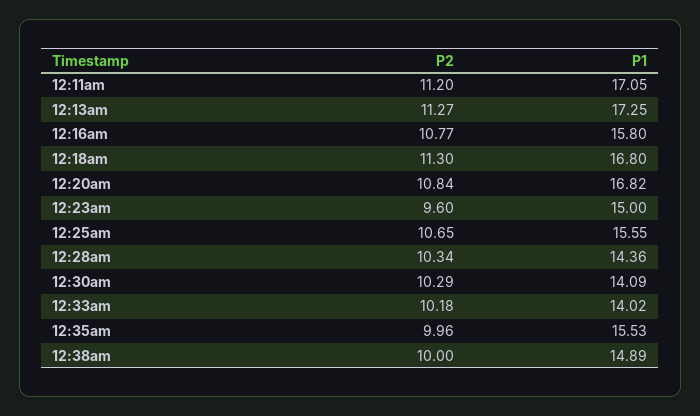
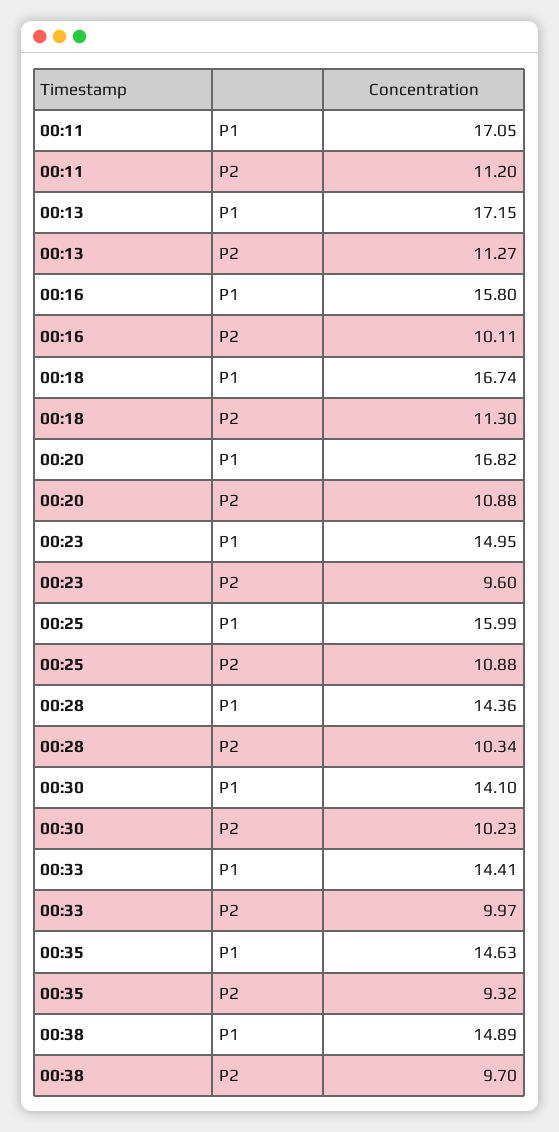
  {
    "P2": {
      "12:11am": 11.2,
      "12:13am": 11.27,
-     "12:16am": 10.77,
+     "12:16am": 10.11,
      "12:18am": 11.3,
-     "12:20am": 10.84,
+     "12:20am": 10.88,
      "12:23am": 9.6,
-     "12:25am": 10.65,
+     "12:25am": 10.88,
      "12:28am": 10.34,
-     "12:30am": 10.29,
+     "12:30am": 10.23,
-     "12:33am": 10.18,
+     "12:33am": 9.97,
-     "12:35am": 9.96,
+     "12:35am": 9.32,
-     "12:38am": 10
+     "12:38am": 9.7
    },
    "P1": {
      "12:11am": 17.05,
-     "12:13am": 17.25,
+     "12:13am": 17.15,
      "12:16am": 15.8,
-     "12:18am": 16.8,
+     "12:18am": 16.74,
      "12:20am": 16.82,
-     "12:23am": 15,
+     "12:23am": 14.95,
-     "12:25am": 15.55,
+     "12:25am": 15.99,
      "12:28am": 14.36,
-     "12:30am": 14.09,
+     "12:30am": 14.1,
-     "12:33am": 14.02,
+     "12:33am": 14.41,
-     "12:35am": 15.53,
+     "12:35am": 14.63,
      "12:38am": 14.89
    }
  }

